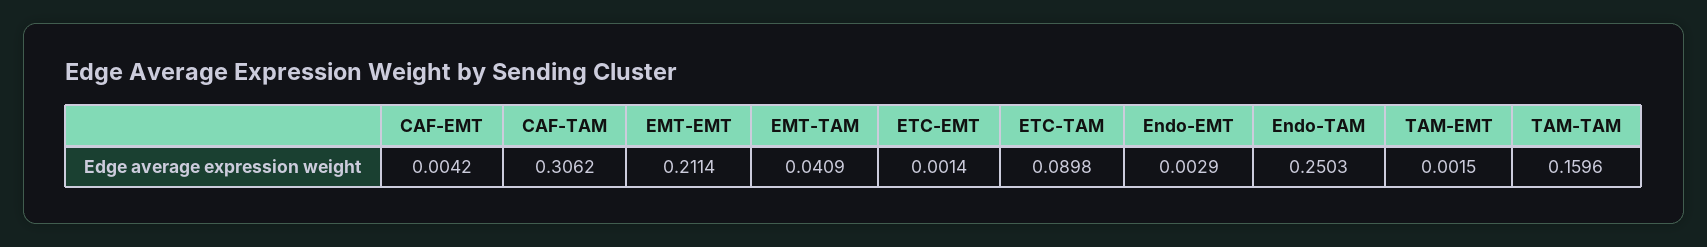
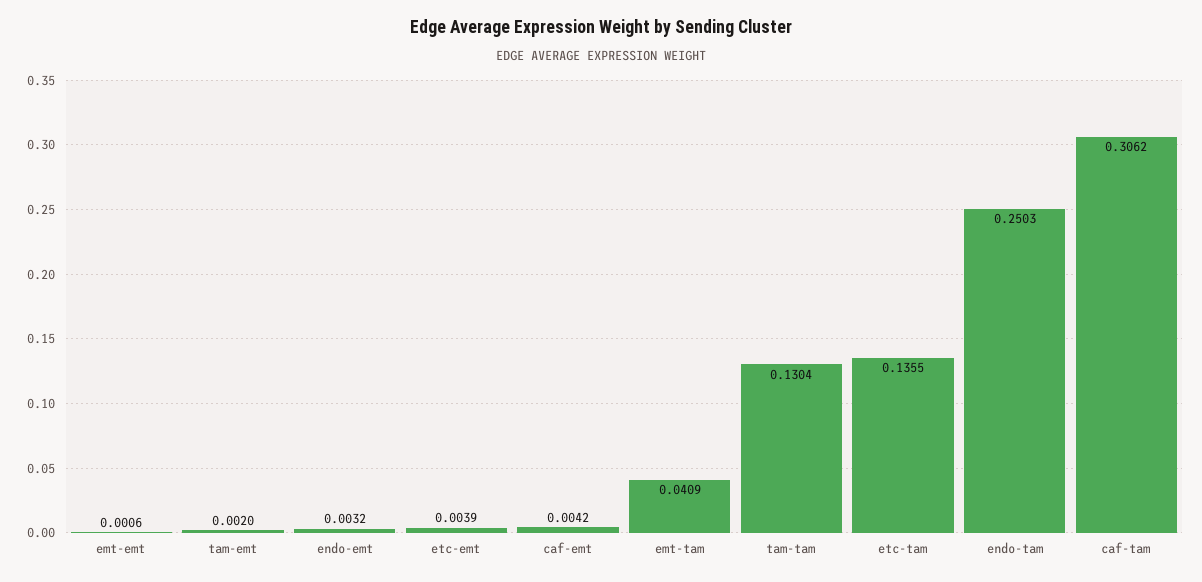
  {
    "CAF-EMT": 0.0042,
    "CAF-TAM": 0.3062,
-   "EMT-EMT": 0.2114,
+   "EMT-EMT": 0.0006,
    "EMT-TAM": 0.0409,
-   "ETC-EMT": 0.0014,
+   "ETC-EMT": 0.0039,
-   "ETC-TAM": 0.0898,
+   "ETC-TAM": 0.1355,
-   "Endo-EMT": 0.0029,
+   "Endo-EMT": 0.0032,
    "Endo-TAM": 0.2503,
-   "TAM-EMT": 0.0015,
+   "TAM-EMT": 0.002,
-   "TAM-TAM": 0.1596
+   "TAM-TAM": 0.1304
  }

